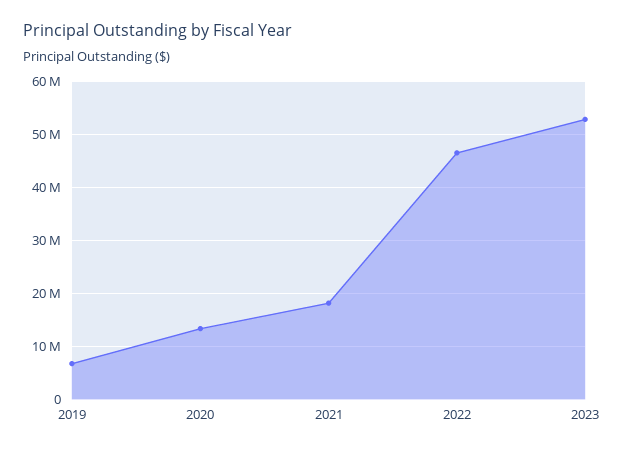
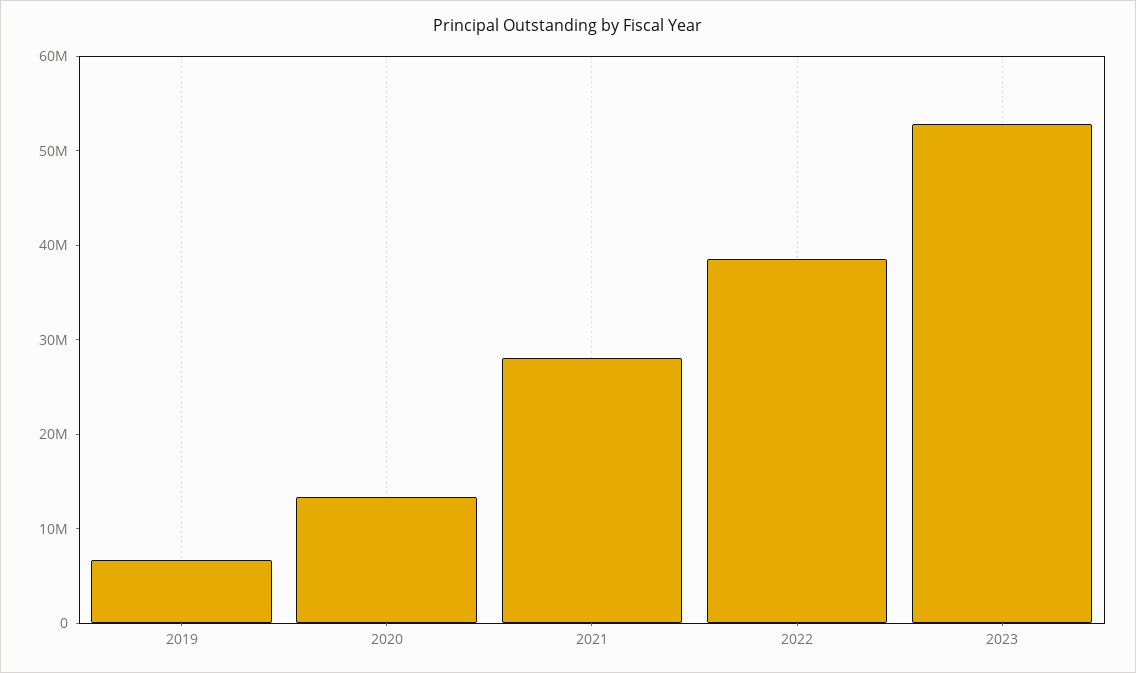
  {
    "2019": 6000000,
    "2020": 14000000,
-   "2021": 18000000,
+   "2021": 28000000,
-   "2022": 46000000,
+   "2022": 38000000,
    "2023": 52000000
  }

